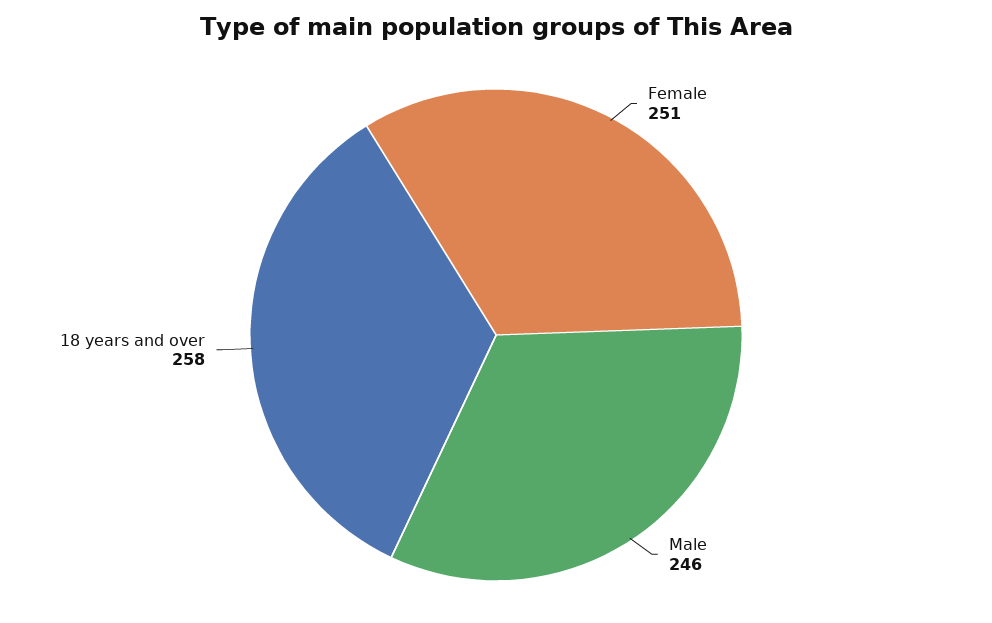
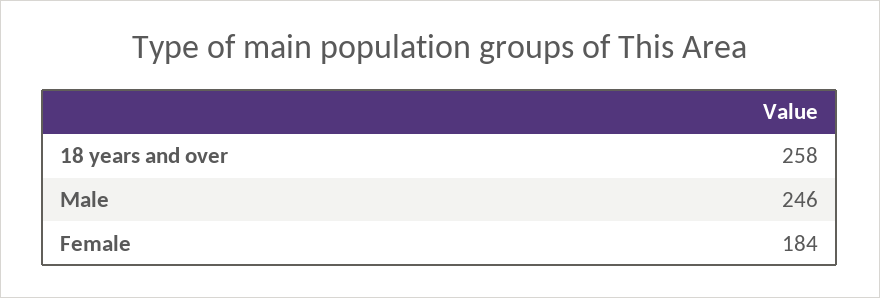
  {
-   "Female": 251,
+   "Female": 184,
    "Male": 246,
    "18 years and over": 258
  }

